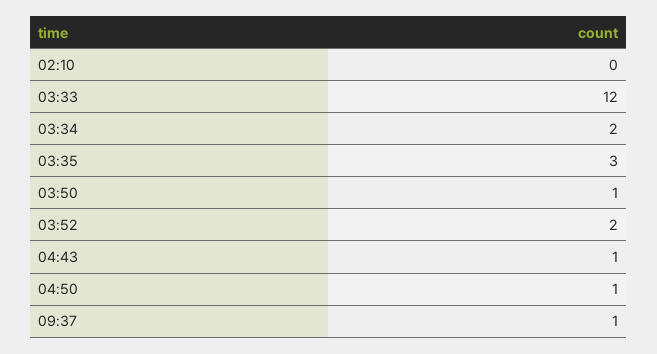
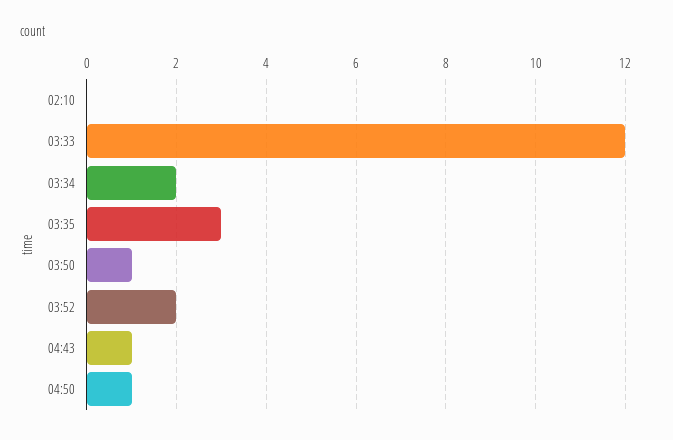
  {
    "02:10": 0,
    "03:33": 12,
    "03:34": 2,
    "03:35": 3,
    "03:50": 1,
    "03:52": 2,
    "04:43": 1,
-   "04:50": 1,
+   "04:50": 1
-   "09:37": 1
  }

